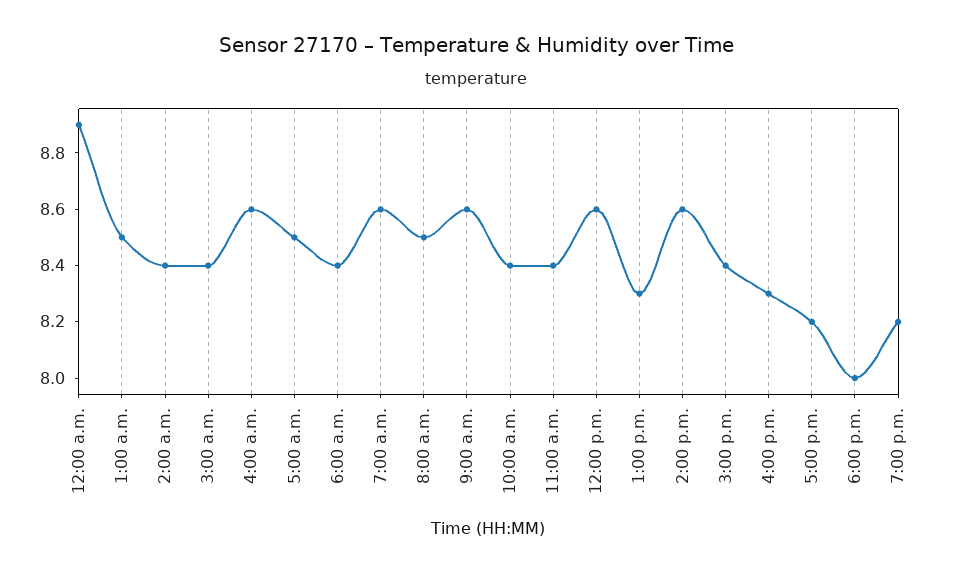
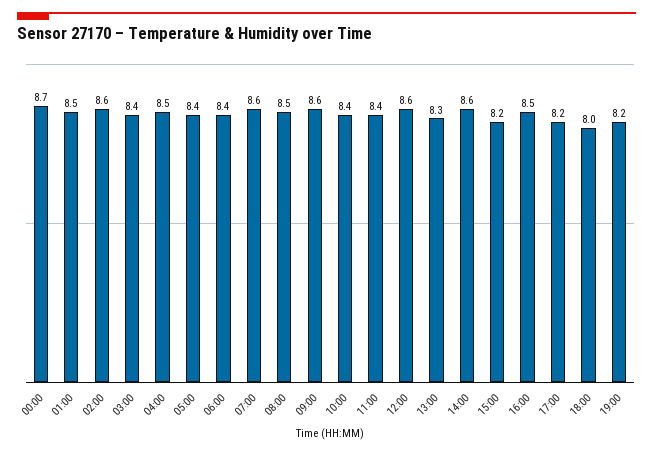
  {
-   "12:00 a.m.": 8.9,
+   "12:00 a.m.": 8.7,
    "1:00 a.m.": 8.5,
-   "2:00 a.m.": 8.4,
+   "2:00 a.m.": 8.6,
    "3:00 a.m.": 8.4,
-   "4:00 a.m.": 8.6,
+   "4:00 a.m.": 8.5,
-   "5:00 a.m.": 8.5,
+   "5:00 a.m.": 8.4,
    "6:00 a.m.": 8.4,
    "7:00 a.m.": 8.6,
    "8:00 a.m.": 8.5,
    "9:00 a.m.": 8.6,
    "10:00 a.m.": 8.4,
    "11:00 a.m.": 8.4,
    "12:00 p.m.": 8.6,
    "1:00 p.m.": 8.3,
    "2:00 p.m.": 8.6,
-   "3:00 p.m.": 8.4,
+   "3:00 p.m.": 8.2,
-   "4:00 p.m.": 8.3,
+   "4:00 p.m.": 8.5,
    "5:00 p.m.": 8.2,
    "6:00 p.m.": 8,
    "7:00 p.m.": 8.2
  }

